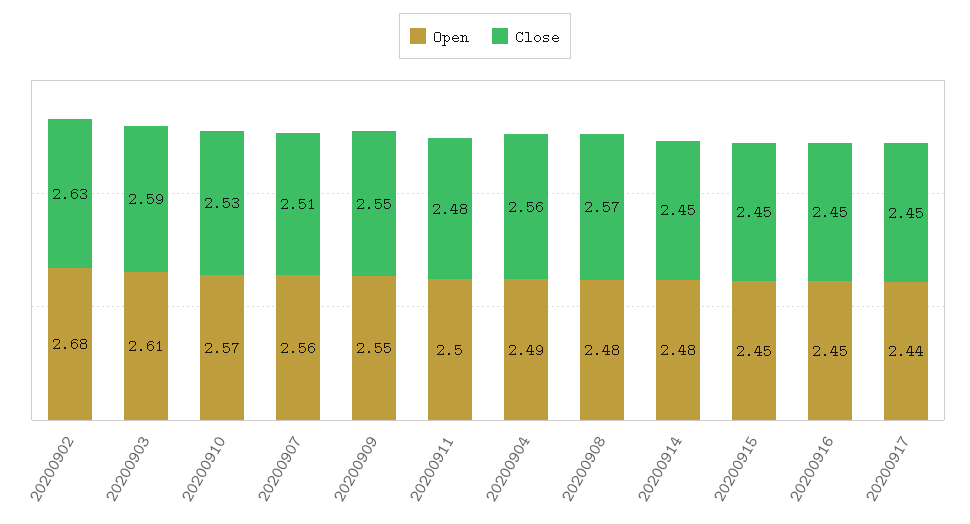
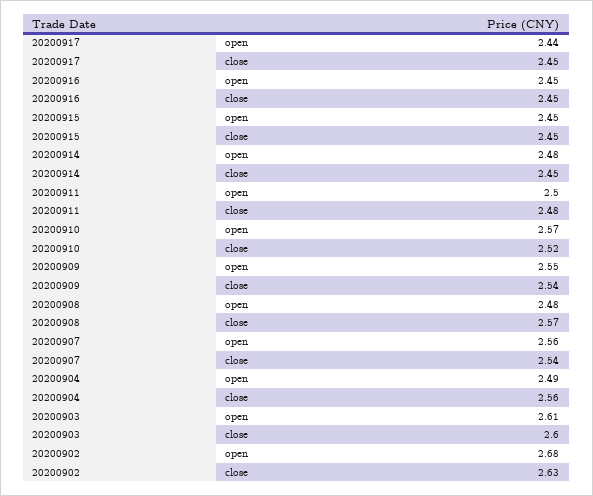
  {
    "Open": {
      "20200902": 2.68,
      "20200903": 2.61,
      "20200910": 2.57,
      "20200907": 2.56,
      "20200909": 2.55,
      "20200911": 2.5,
      "20200904": 2.49,
      "20200908": 2.48,
      "20200914": 2.48,
      "20200915": 2.45,
      "20200916": 2.45,
      "20200917": 2.44
    },
    "Close": {
      "20200902": 2.63,
-     "20200903": 2.59,
+     "20200903": 2.6,
-     "20200910": 2.53,
+     "20200910": 2.52,
-     "20200907": 2.51,
+     "20200907": 2.54,
-     "20200909": 2.55,
+     "20200909": 2.54,
      "20200911": 2.48,
      "20200904": 2.56,
      "20200908": 2.57,
      "20200914": 2.45,
      "20200915": 2.45,
      "20200916": 2.45,
      "20200917": 2.45
    }
  }

